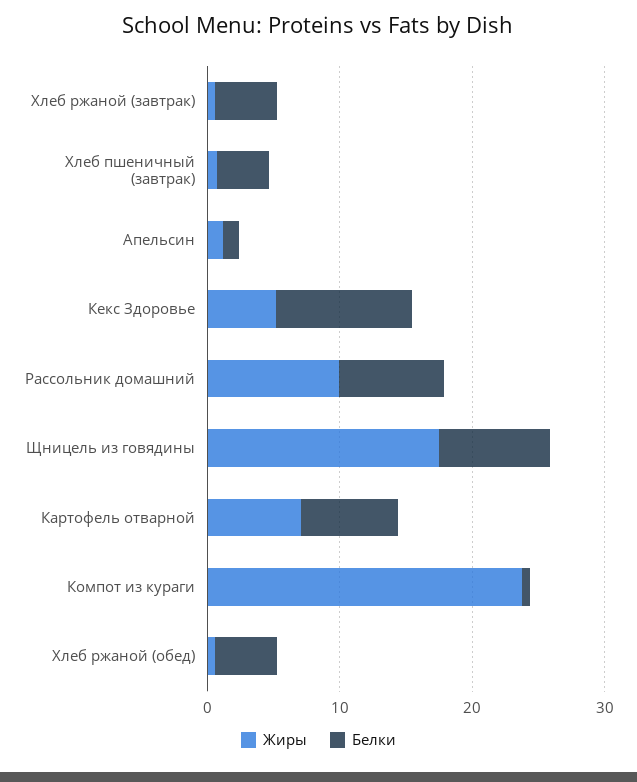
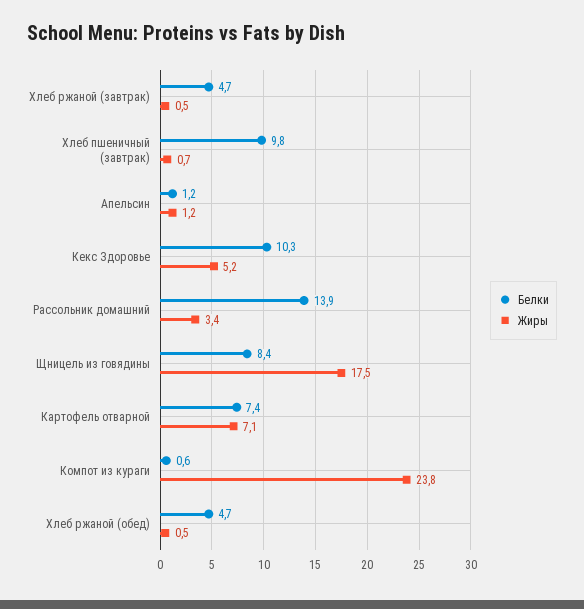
  {
    "Жиры": {
      "Хлеб ржаной (завтрак)": 0.5,
      "Хлеб пшеничный (завтрак)": 0.7,
      "Апельсин": 1.2,
      "Кекс Здоровье": 5.2,
-     "Рассольник домашний": 10,
+     "Рассольник домашний": 3.4,
      "Щницель из говядины": 17.5,
      "Картофель отварной": 7.1,
      "Компот из кураги": 23.8,
      "Хлеб ржаной (обед)": 0.5
    },
    "Белки": {
      "Хлеб ржаной (завтрак)": 4.7,
-     "Хлеб пшеничный (завтрак)": 4,
+     "Хлеб пшеничный (завтрак)": 9.8,
      "Апельсин": 1.2,
      "Кекс Здоровье": 10.3,
-     "Рассольник домашний": 8,
+     "Рассольник домашний": 13.9,
      "Щницель из говядины": 8.4,
      "Картофель отварной": 7.4,
      "Компот из кураги": 0.6,
      "Хлеб ржаной (обед)": 4.7
    }
  }

